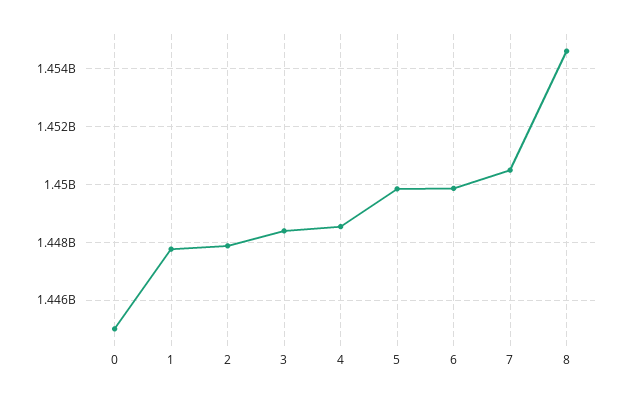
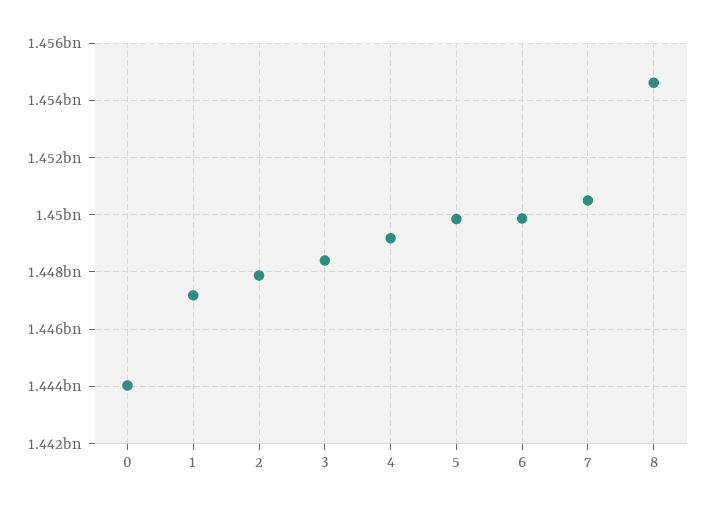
  {
-   "0": 1445000000,
+   "0": 1444000000,
-   "1": 1447750000,
+   "1": 1447250000,
    "2": 1448000000,
    "3": 1448500000,
-   "4": 1448500000,
+   "4": 1449250000,
    "5": 1449750000,
    "6": 1449750000,
    "7": 1450500000,
    "8": 1454500000
  }

